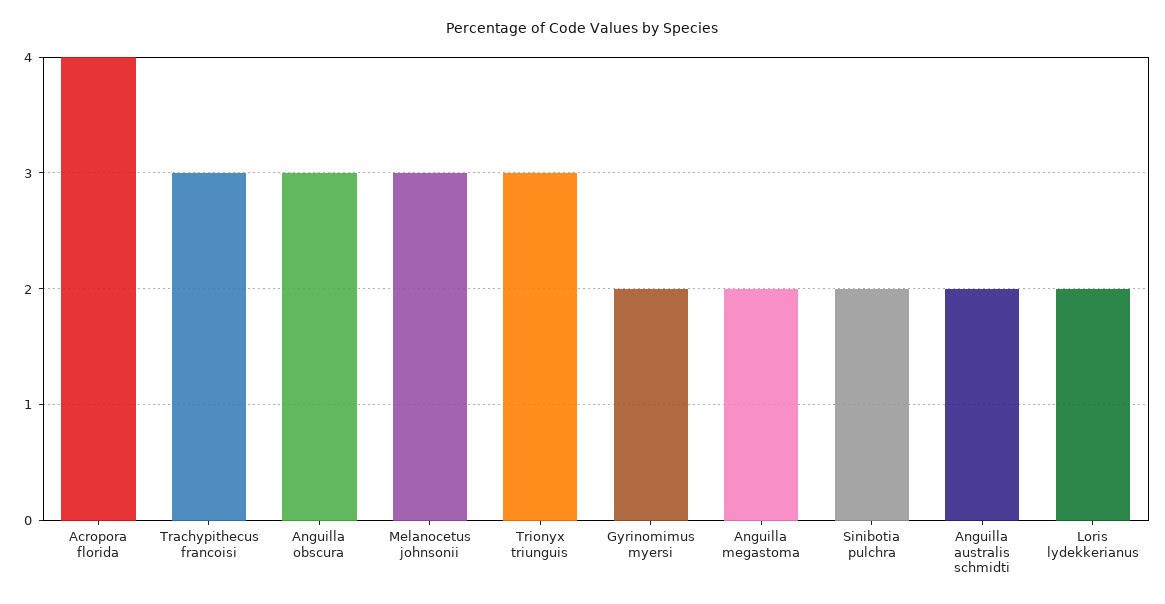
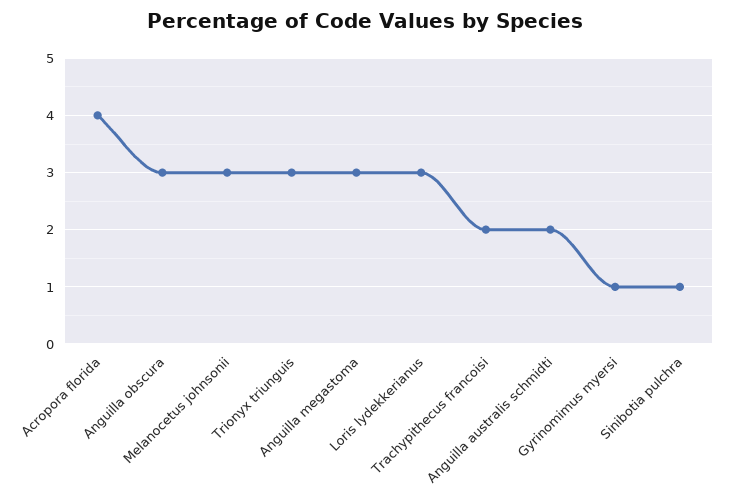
  {
    "Acropora florida": 4,
-   "Trachypithecus francoisi": 3,
+   "Trachypithecus francoisi": 2,
    "Anguilla obscura": 3,
    "Melanocetus johnsonii": 3,
    "Trionyx triunguis": 3,
-   "Gyrinomimus myersi": 2,
+   "Gyrinomimus myersi": 1,
-   "Anguilla megastoma": 2,
+   "Anguilla megastoma": 3,
-   "Sinibotia pulchra": 2,
+   "Sinibotia pulchra": 1,
    "Anguilla australis schmidti": 2,
-   "Loris lydekkerianus": 2
+   "Loris lydekkerianus": 3
  }

